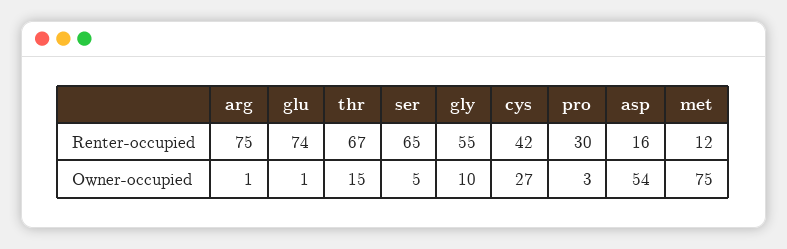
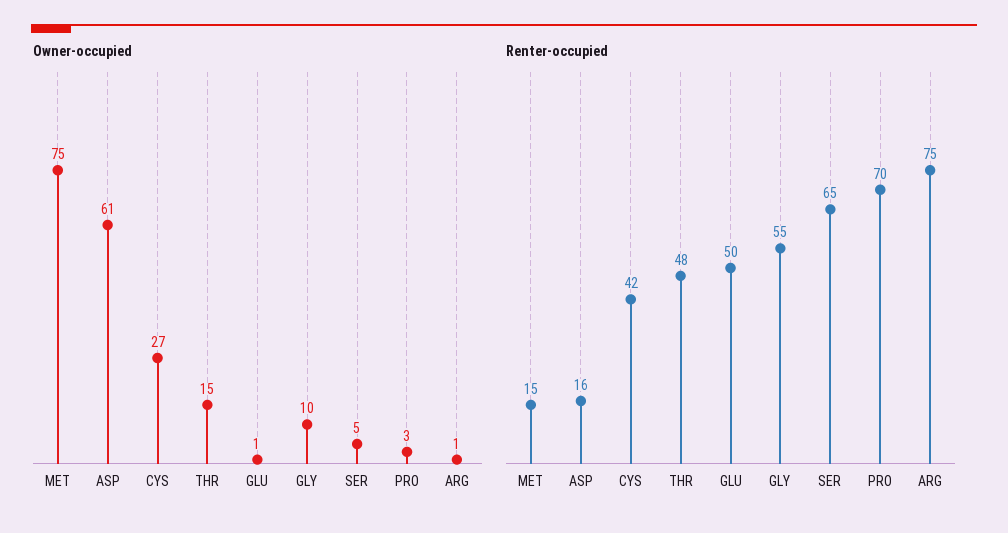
  {
    "Renter-occupied": {
      "arg": 75,
-     "glu": 74,
+     "glu": 50,
-     "thr": 67,
+     "thr": 48,
      "ser": 65,
      "gly": 55,
      "cys": 42,
-     "pro": 30,
+     "pro": 70,
      "asp": 16,
-     "met": 12
+     "met": 15
    },
    "Owner-occupied": {
      "arg": 1,
      "glu": 1,
      "thr": 15,
      "ser": 5,
      "gly": 10,
      "cys": 27,
      "pro": 3,
-     "asp": 54,
+     "asp": 61,
      "met": 75
    }
  }

